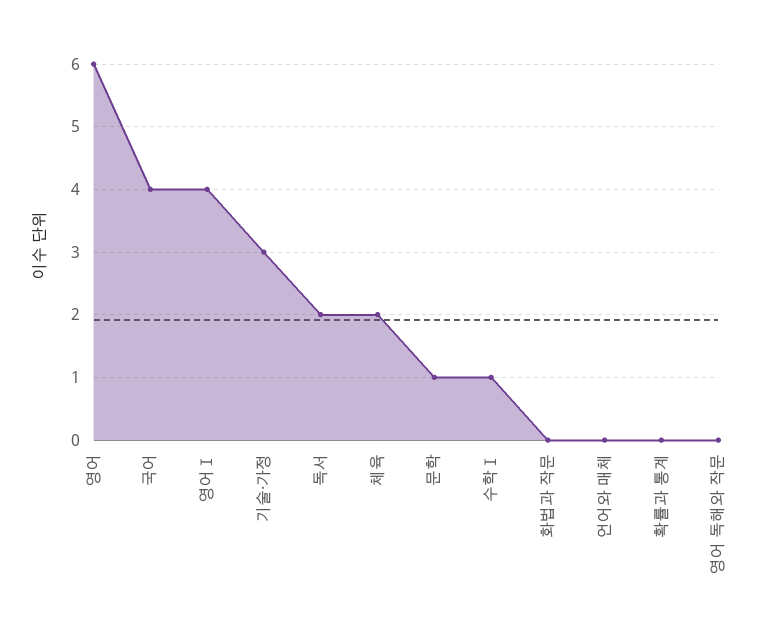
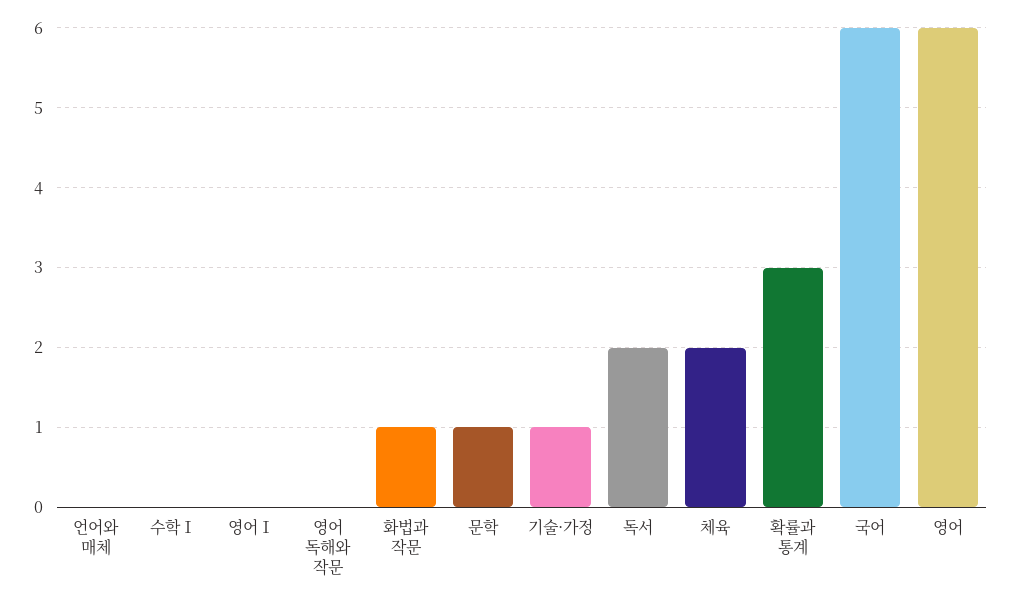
  {
    "영어": 6,
-   "국어": 4,
+   "국어": 6,
-   "영어Ⅰ": 4,
+   "영어Ⅰ": 0,
-   "기술·가정": 3,
+   "기술·가정": 1,
    "독서": 2,
    "체육": 2,
    "문학": 1,
-   "수학Ⅰ": 1,
+   "수학Ⅰ": 0,
-   "화법과 작문": 0,
+   "화법과 작문": 1,
    "언어와 매체": 0,
-   "확률과 통계": 0,
+   "확률과 통계": 3,
    "영어 독해와 작문": 0
  }

